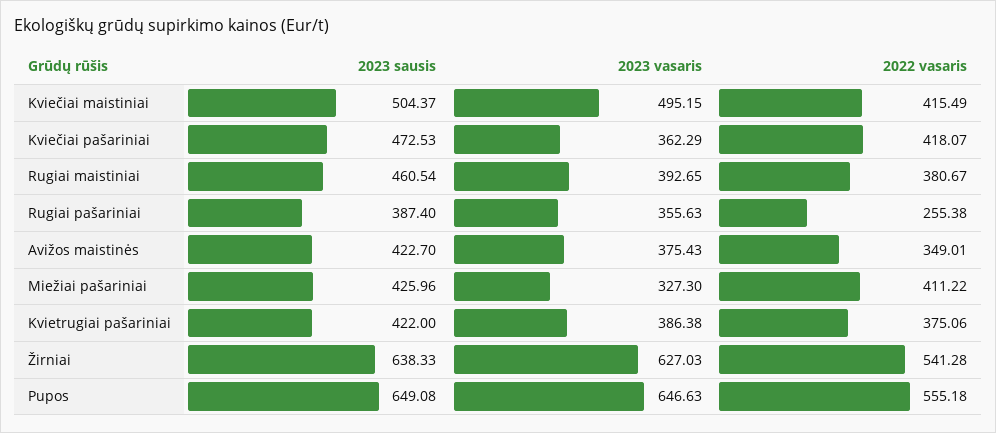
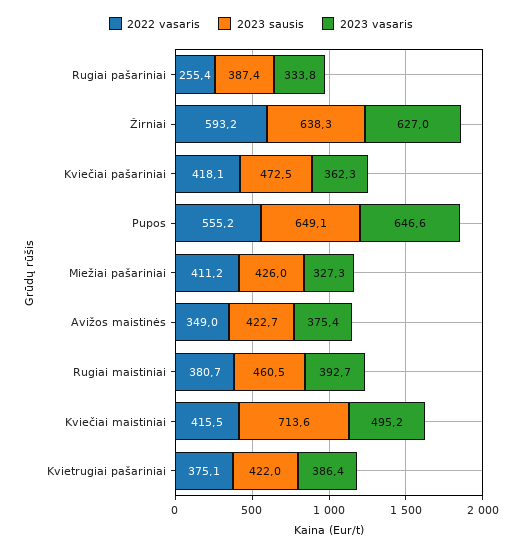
  {
    "2023 sausis": {
-     "Kviečiai maistiniai": 504.37,
+     "Kviečiai maistiniai": 713.6,
      "Kviečiai pašariniai": 472.53,
      "Rugiai maistiniai": 460.54,
      "Rugiai pašariniai": 387.4,
      "Avižos maistinės": 422.7,
      "Miežiai pašariniai": 425.96,
      "Kvietrugiai pašariniai": 422,
      "Žirniai": 638.33,
      "Pupos": 649.08
    },
    "2023 vasaris": {
      "Kviečiai maistiniai": 495.15,
      "Kviečiai pašariniai": 362.29,
      "Rugiai maistiniai": 392.65,
-     "Rugiai pašariniai": 355.63,
+     "Rugiai pašariniai": 333.8,
      "Avižos maistinės": 375.43,
      "Miežiai pašariniai": 327.3,
      "Kvietrugiai pašariniai": 386.38,
      "Žirniai": 627.03,
      "Pupos": 646.63
    },
    "2022 vasaris": {
      "Kviečiai maistiniai": 415.49,
      "Kviečiai pašariniai": 418.07,
      "Rugiai maistiniai": 380.67,
      "Rugiai pašariniai": 255.38,
      "Avižos maistinės": 349.01,
      "Miežiai pašariniai": 411.22,
      "Kvietrugiai pašariniai": 375.06,
-     "Žirniai": 541.28,
+     "Žirniai": 593.2,
      "Pupos": 555.18
    }
  }

